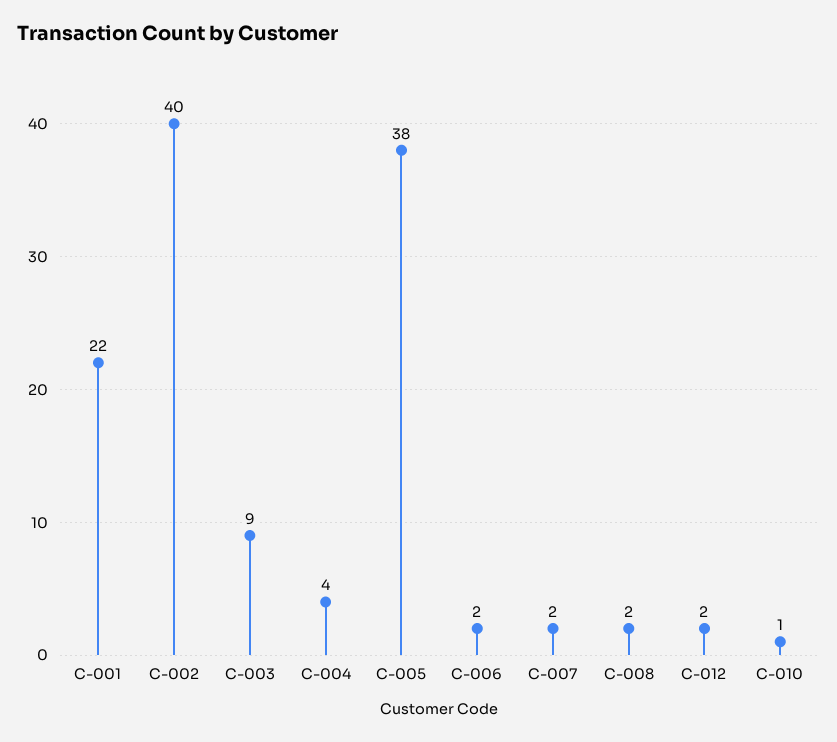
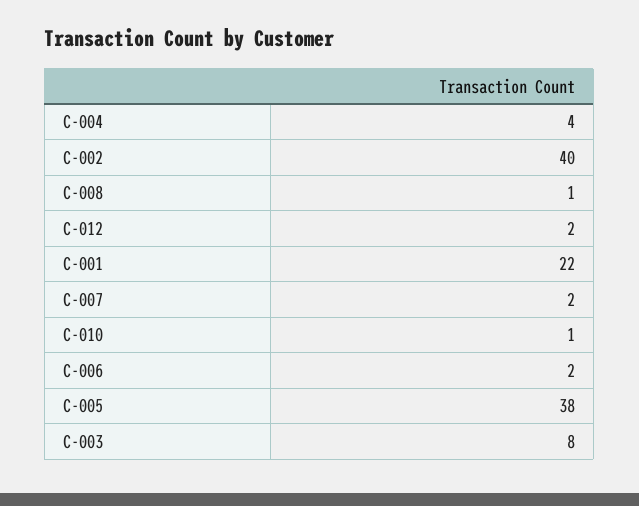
  {
    "C-001": 22,
    "C-002": 40,
-   "C-003": 9,
+   "C-003": 8,
    "C-004": 4,
    "C-005": 38,
    "C-006": 2,
    "C-007": 2,
-   "C-008": 2,
+   "C-008": 1,
    "C-012": 2,
    "C-010": 1
  }

